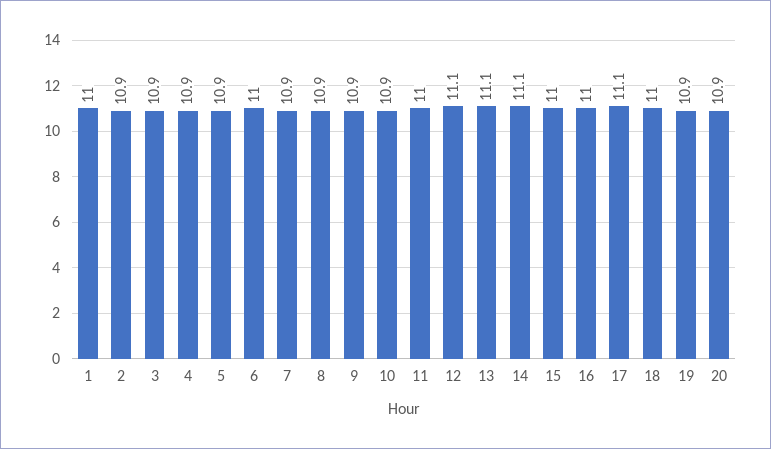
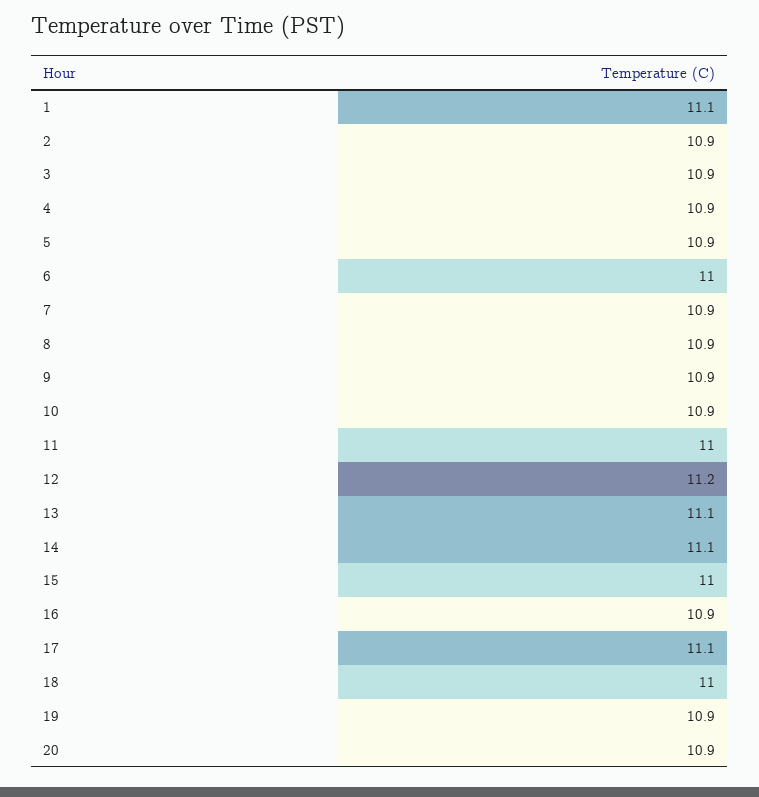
  {
-   "1": 11,
+   "1": 11.1,
    "2": 10.9,
    "3": 10.9,
    "4": 10.9,
    "5": 10.9,
    "6": 11,
    "7": 10.9,
    "8": 10.9,
    "9": 10.9,
    "10": 10.9,
    "11": 11,
-   "12": 11.1,
+   "12": 11.2,
    "13": 11.1,
    "14": 11.1,
    "15": 11,
-   "16": 11,
+   "16": 10.9,
    "17": 11.1,
    "18": 11,
    "19": 10.9,
    "20": 10.9
  }

